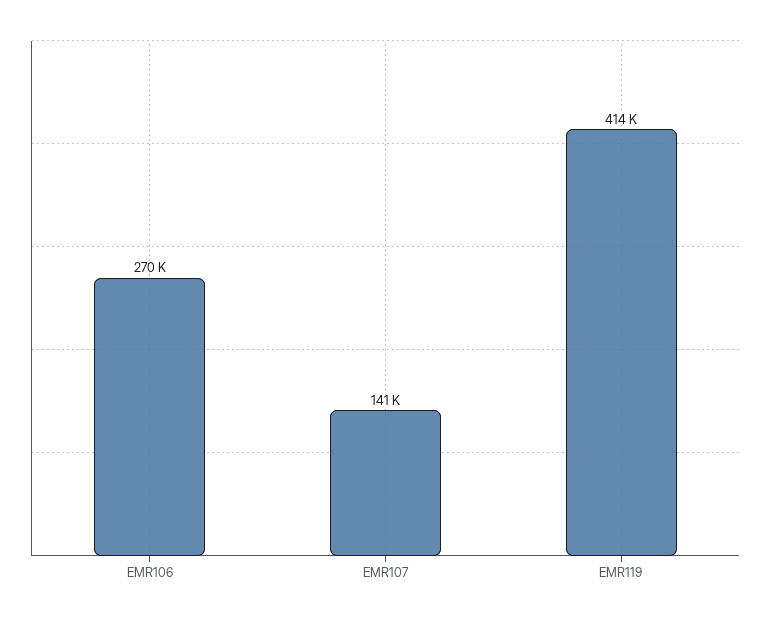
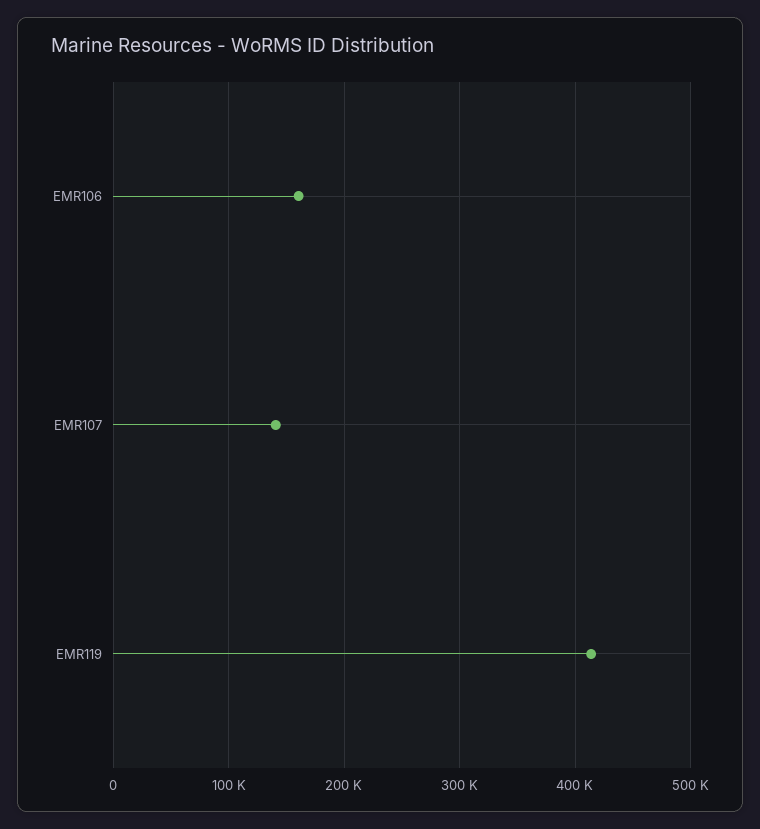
  {
-   "EMR106": 270000,
+   "EMR106": 160000,
    "EMR107": 141000,
    "EMR119": 414000
  }

